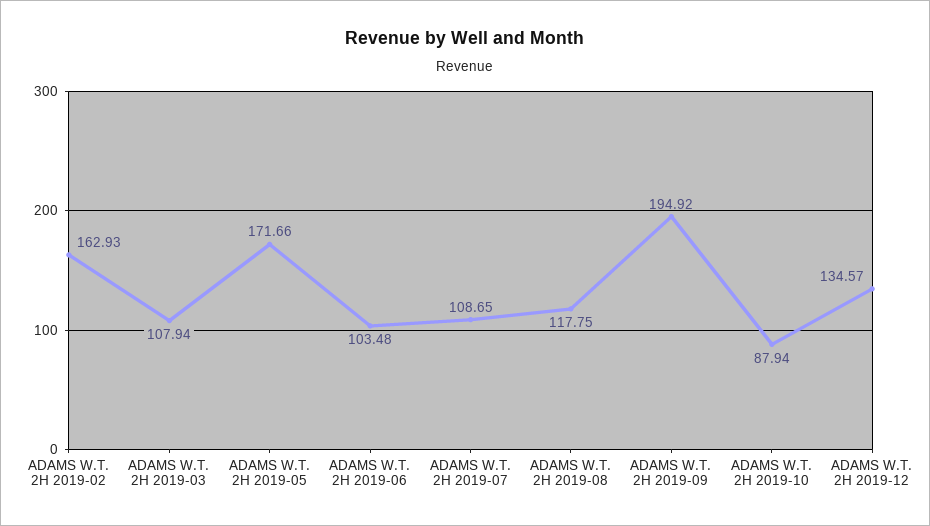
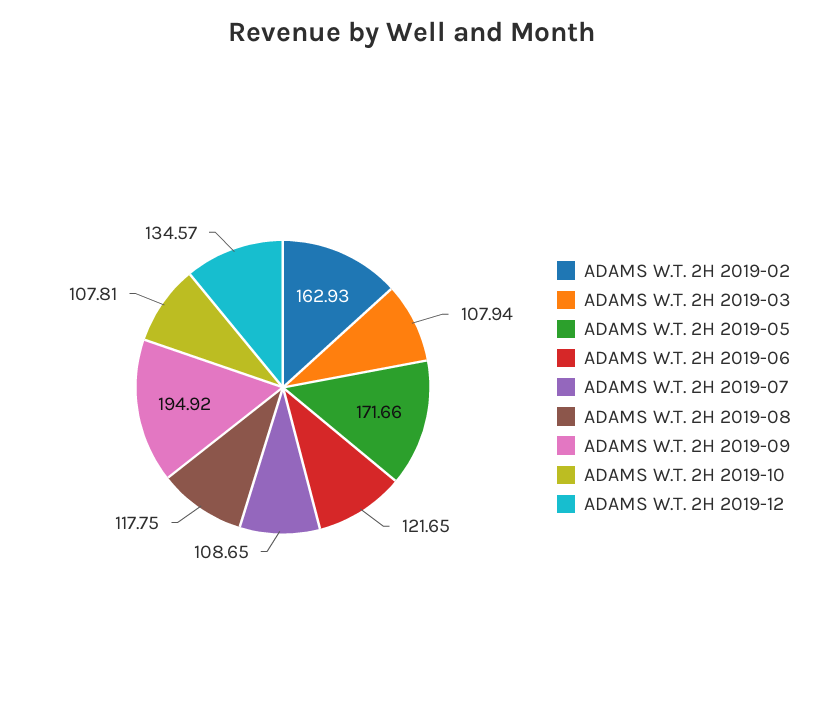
  {
    "ADAMS W.T. 2H 2019-02": 162.93,
    "ADAMS W.T. 2H 2019-03": 107.94,
    "ADAMS W.T. 2H 2019-05": 171.66,
-   "ADAMS W.T. 2H 2019-06": 103.48,
+   "ADAMS W.T. 2H 2019-06": 121.65,
    "ADAMS W.T. 2H 2019-07": 108.65,
    "ADAMS W.T. 2H 2019-08": 117.75,
    "ADAMS W.T. 2H 2019-09": 194.92,
-   "ADAMS W.T. 2H 2019-10": 87.94,
+   "ADAMS W.T. 2H 2019-10": 107.81,
    "ADAMS W.T. 2H 2019-12": 134.57
  }

